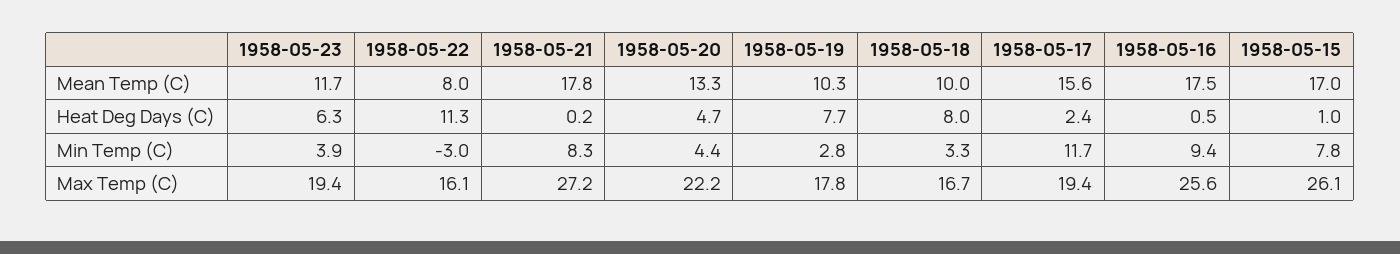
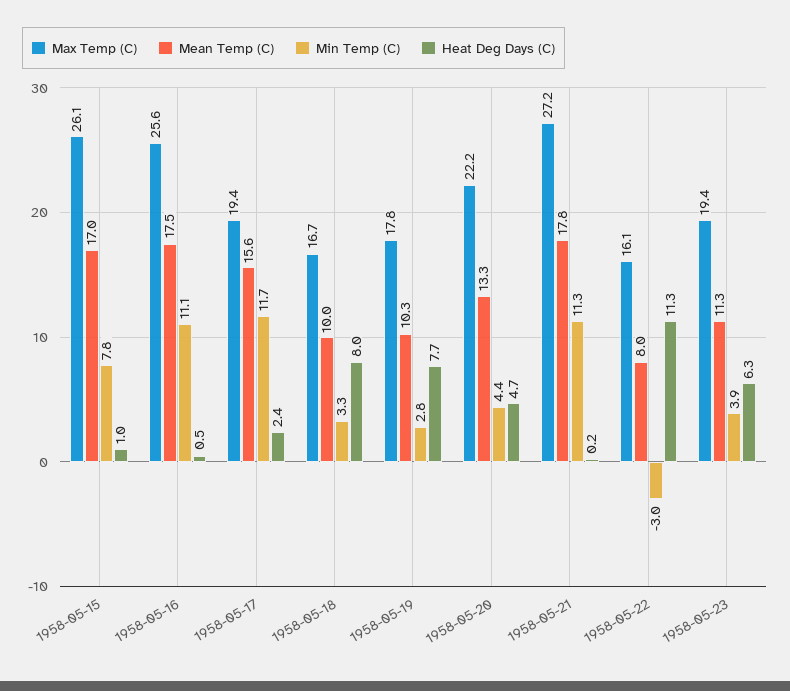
  {
    "Mean Temp (C)": {
-     "1958-05-23": 11.7,
+     "1958-05-23": 11.3,
      "1958-05-22": 8,
      "1958-05-21": 17.8,
      "1958-05-20": 13.3,
      "1958-05-19": 10.3,
      "1958-05-18": 10,
      "1958-05-17": 15.6,
      "1958-05-16": 17.5,
      "1958-05-15": 17
    },
    "Heat Deg Days (C)": {
      "1958-05-23": 6.3,
      "1958-05-22": 11.3,
      "1958-05-21": 0.2,
      "1958-05-20": 4.7,
      "1958-05-19": 7.7,
      "1958-05-18": 8,
      "1958-05-17": 2.4,
      "1958-05-16": 0.5,
      "1958-05-15": 1
    },
    "Min Temp (C)": {
      "1958-05-23": 3.9,
      "1958-05-22": -3,
-     "1958-05-21": 8.3,
+     "1958-05-21": 11.3,
      "1958-05-20": 4.4,
      "1958-05-19": 2.8,
      "1958-05-18": 3.3,
      "1958-05-17": 11.7,
-     "1958-05-16": 9.4,
+     "1958-05-16": 11.1,
      "1958-05-15": 7.8
    },
    "Max Temp (C)": {
      "1958-05-23": 19.4,
      "1958-05-22": 16.1,
      "1958-05-21": 27.2,
      "1958-05-20": 22.2,
      "1958-05-19": 17.8,
      "1958-05-18": 16.7,
      "1958-05-17": 19.4,
      "1958-05-16": 25.6,
      "1958-05-15": 26.1
    }
  }

